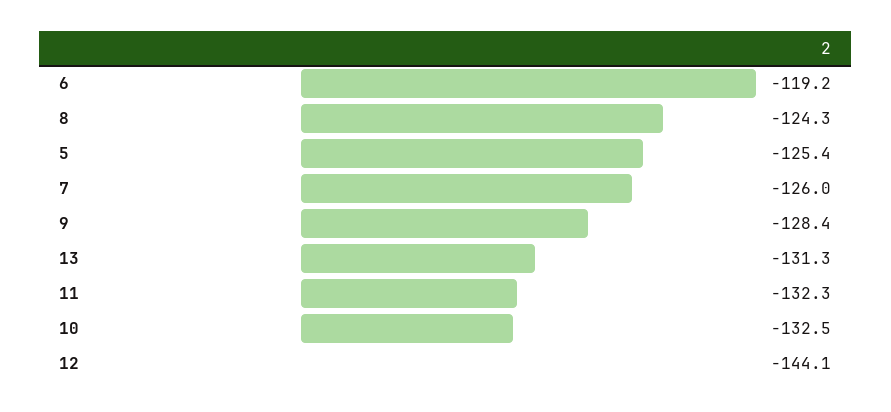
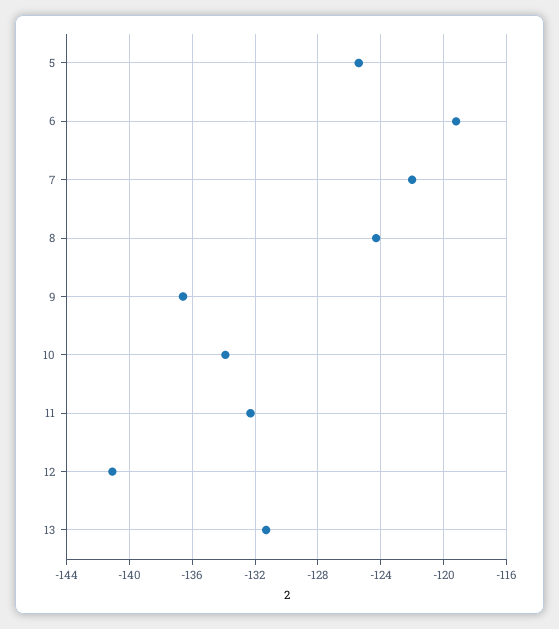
  {
    "6": -119.2,
    "8": -124.3,
    "5": -125.4,
-   "7": -126,
+   "7": -122,
-   "9": -128.4,
+   "9": -136.5,
    "13": -131.3,
    "11": -132.3,
-   "10": -132.5,
+   "10": -134,
-   "12": -144.1
+   "12": -141
  }

